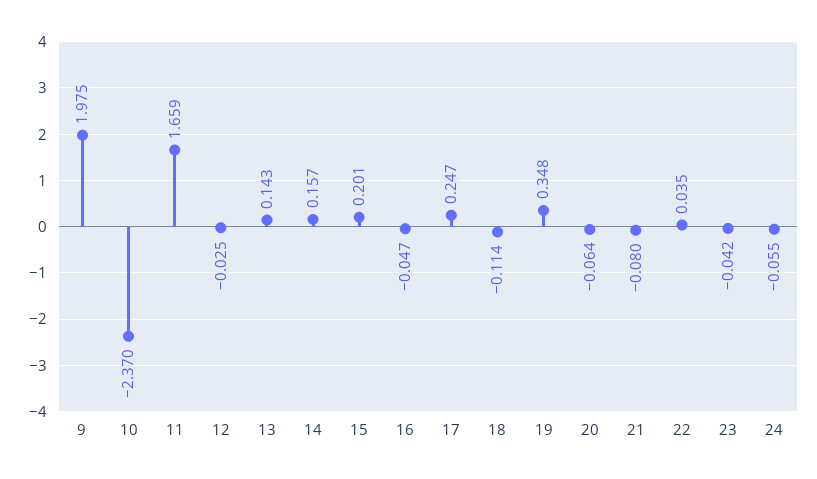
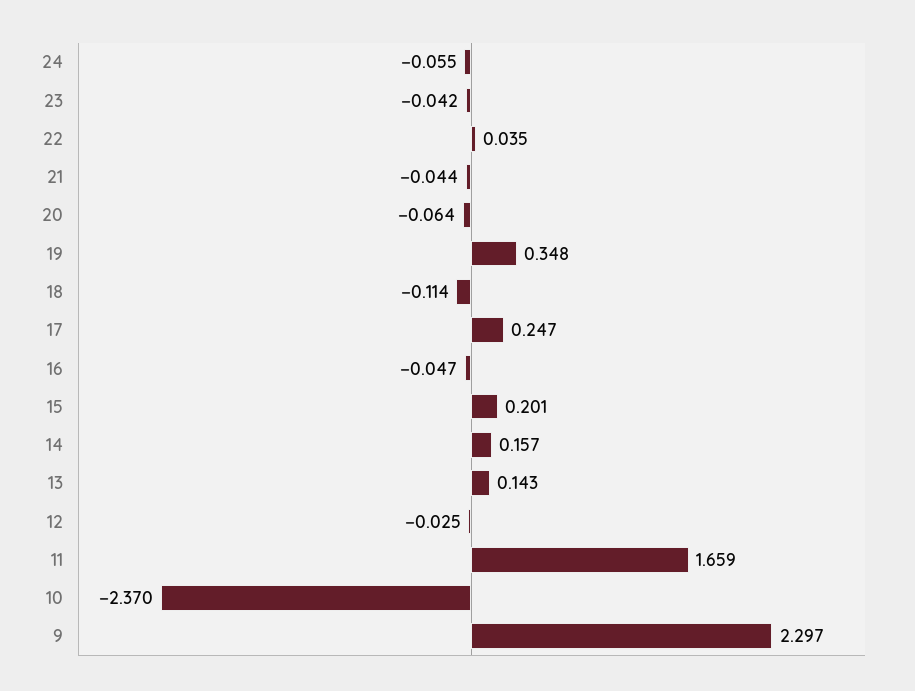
  {
-   "9": 1.975,
+   "9": 2.297,
    "10": -2.37,
    "11": 1.659,
    "12": -0.025,
    "13": 0.143,
    "14": 0.157,
    "15": 0.201,
    "16": -0.047,
    "17": 0.247,
    "18": -0.114,
    "19": 0.348,
    "20": -0.064,
-   "21": -0.08,
+   "21": -0.044,
    "22": 0.035,
    "23": -0.042,
    "24": -0.055
  }

